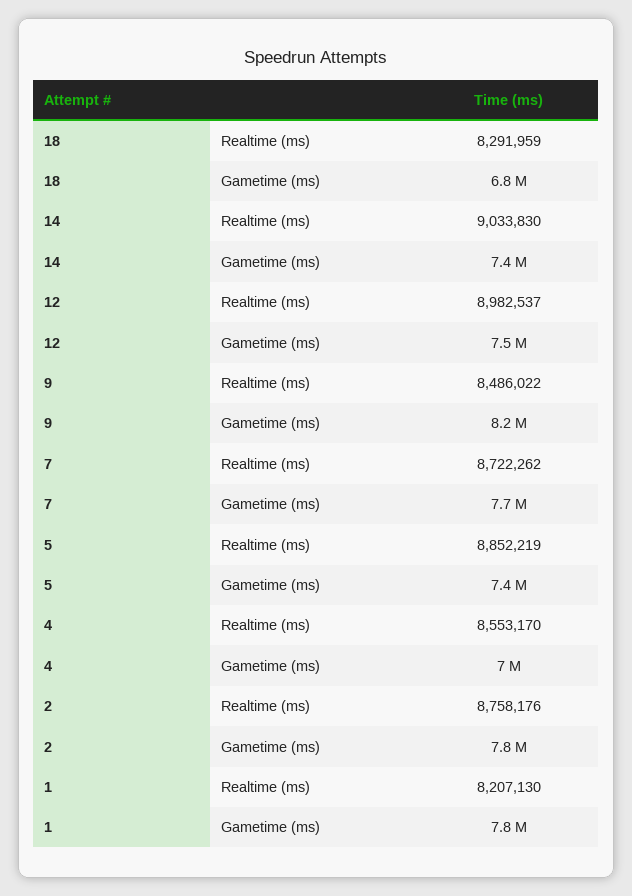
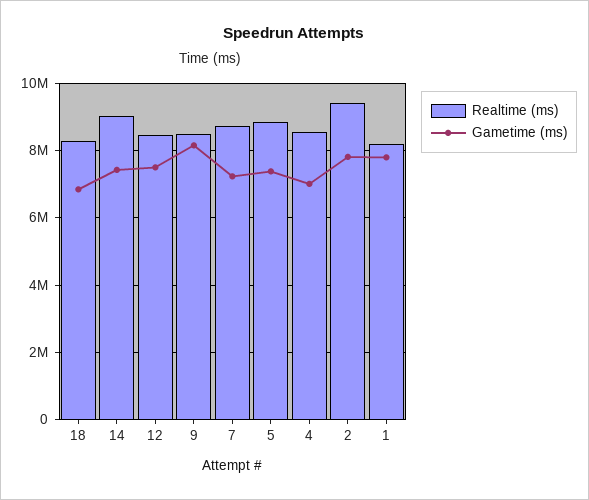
  {
    "Realtime (ms)": {
      "18": 8291959,
      "14": 9033830,
-     "12": 8982537,
+     "12": 8400000,
      "9": 8486022,
      "7": 8722262,
      "5": 8852219,
      "4": 8553170,
-     "2": 8758176,
+     "2": 9400000,
      "1": 8207130
    },
    "Gametime (ms)": {
      "18": 6800000,
      "14": 7400000,
      "12": 7500000,
      "9": 8200000,
-     "7": 7700000,
+     "7": 7200000,
      "5": 7400000,
      "4": 7000000,
      "2": 7800000,
      "1": 7800000
    }
  }

